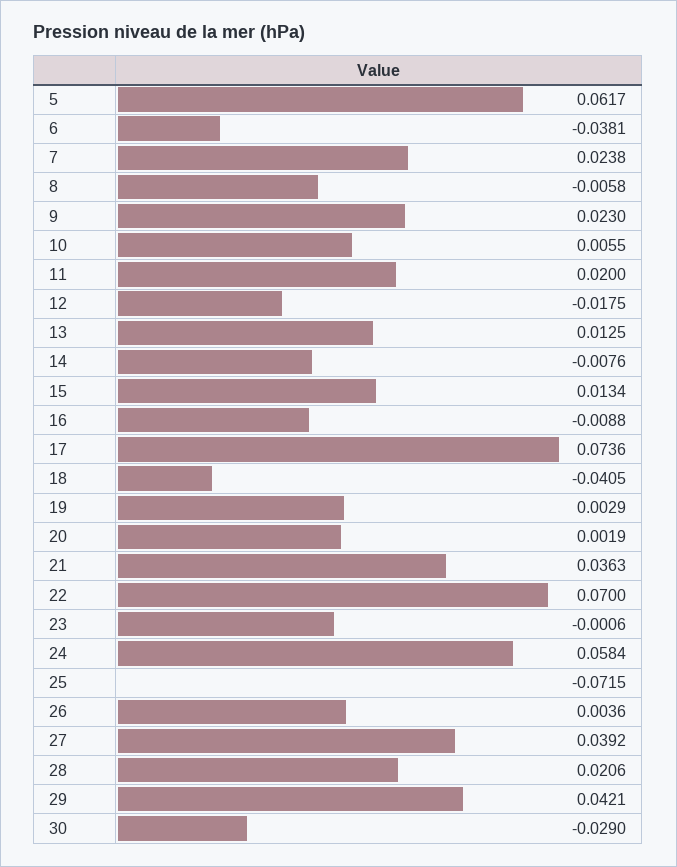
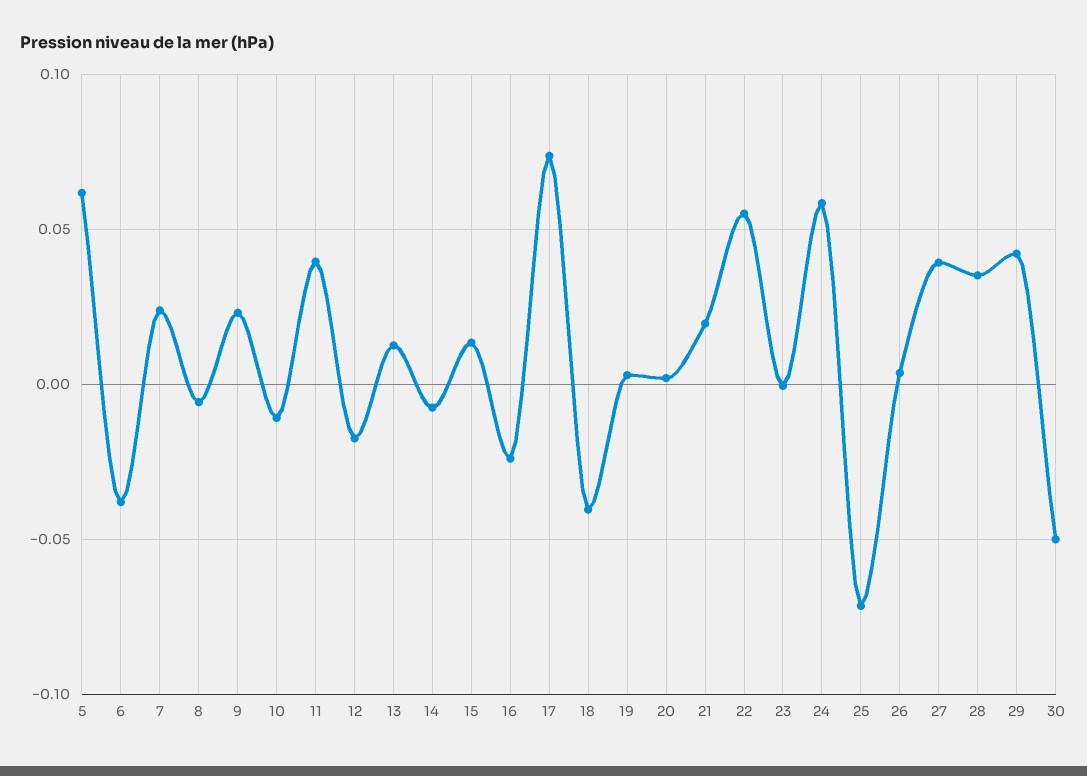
  {
    "5": 0.0617,
    "6": -0.0381,
    "7": 0.0238,
    "8": -0.0058,
    "9": 0.023,
-   "10": 0.0055,
+   "10": -0.01,
-   "11": 0.02,
+   "11": 0.04,
    "12": -0.0175,
    "13": 0.0125,
    "14": -0.0076,
    "15": 0.0134,
-   "16": -0.0088,
+   "16": -0.025,
    "17": 0.0736,
    "18": -0.0405,
    "19": 0.0029,
    "20": 0.0019,
-   "21": 0.0363,
+   "21": 0.02,
-   "22": 0.07,
+   "22": 0.055,
    "23": -0.0006,
    "24": 0.0584,
    "25": -0.0715,
    "26": 0.0036,
    "27": 0.0392,
-   "28": 0.0206,
+   "28": 0.035,
    "29": 0.0421,
-   "30": -0.029
+   "30": -0.05
  }

